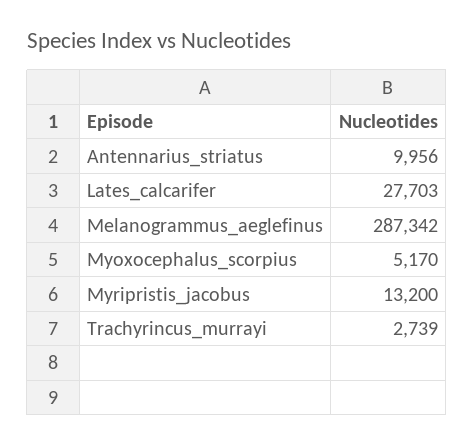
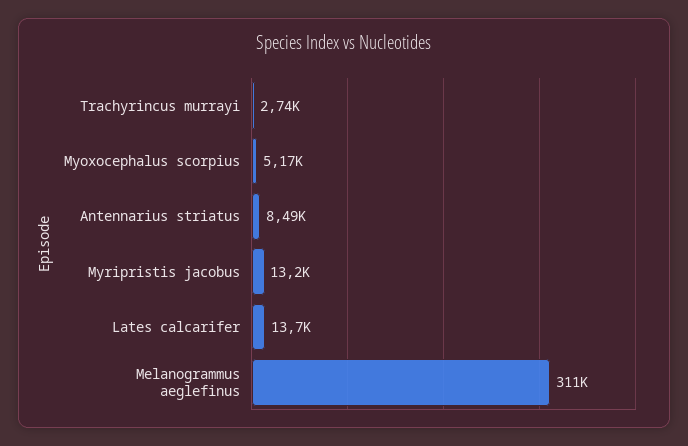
  {
-   "Antennarius_striatus": 9956,
+   "Antennarius_striatus": 8490,
-   "Lates_calcarifer": 27703,
+   "Lates_calcarifer": 13700,
-   "Melanogrammus_aeglefinus": 287342,
+   "Melanogrammus_aeglefinus": 311000,
    "Myoxocephalus_scorpius": 5170,
    "Myripristis_jacobus": 13200,
    "Trachyrincus_murrayi": 2739
  }

